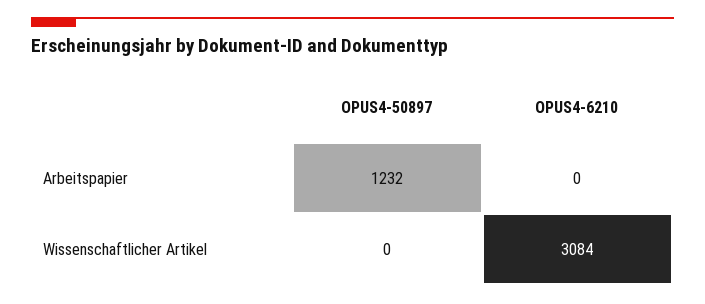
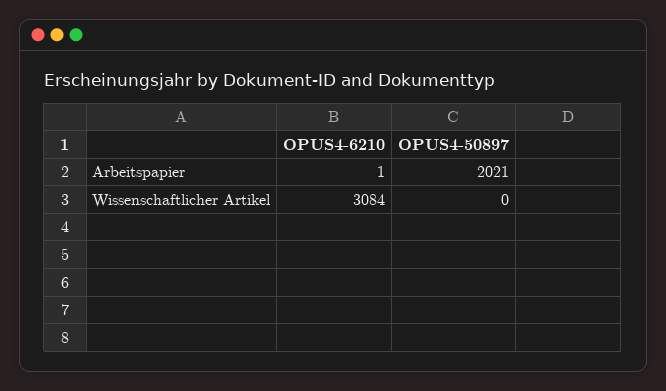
  {
    "OPUS4-50897": {
-     "Arbeitspapier": 1232,
+     "Arbeitspapier": 2021,
      "Wissenschaftlicher Artikel": 0
    },
    "OPUS4-6210": {
-     "Arbeitspapier": 0,
+     "Arbeitspapier": 1,
      "Wissenschaftlicher Artikel": 3084
    }
  }

